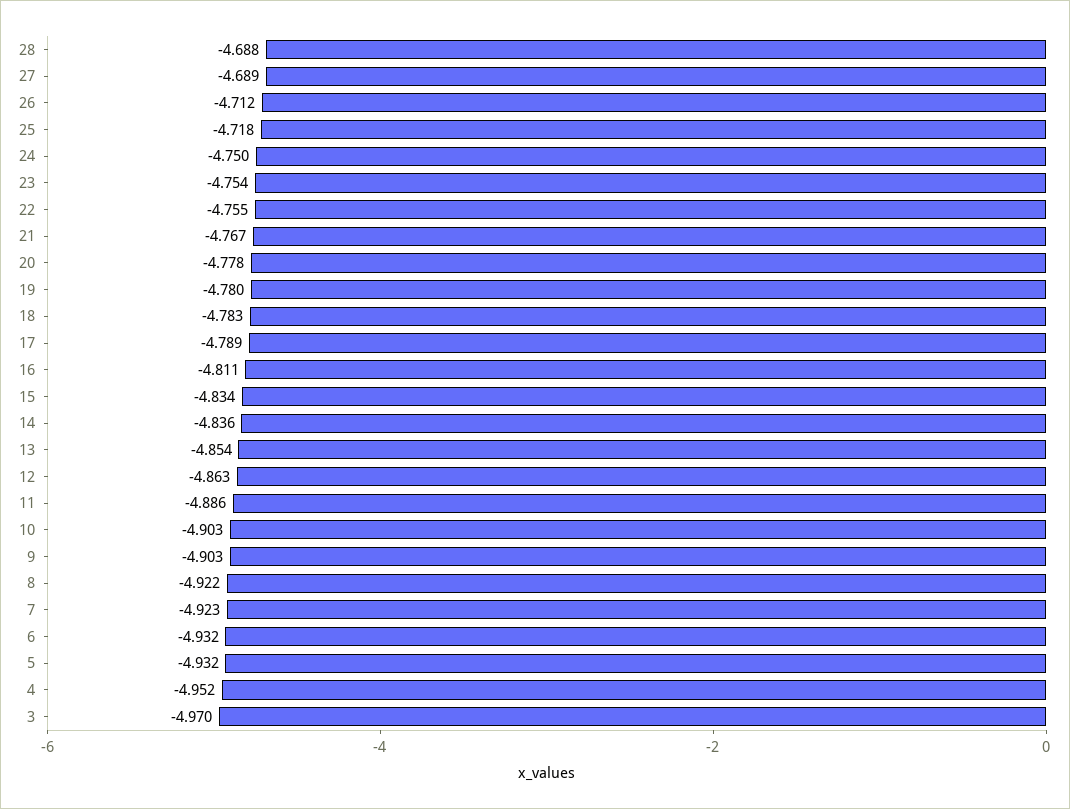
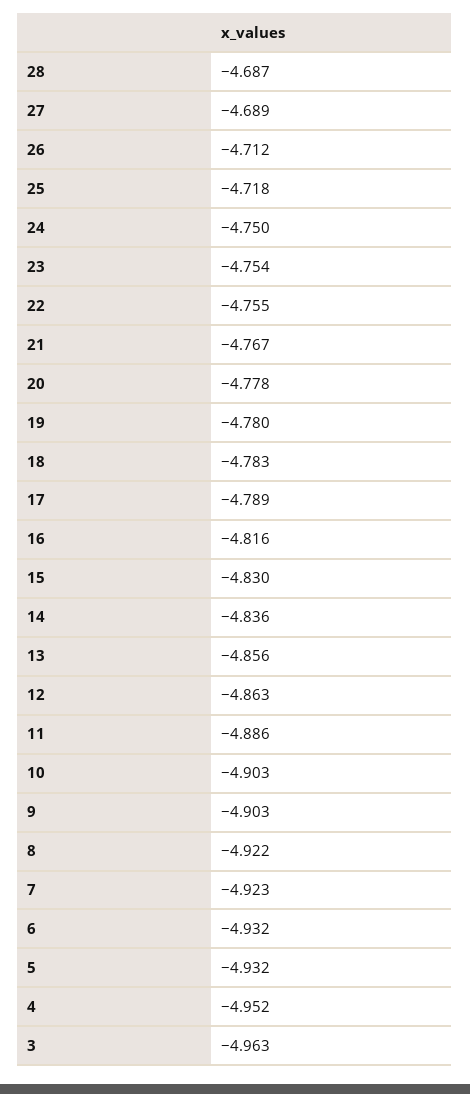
  {
-   "28": -4.688,
+   "28": -4.687,
    "27": -4.689,
    "26": -4.712,
    "25": -4.718,
    "24": -4.75,
    "23": -4.754,
    "22": -4.755,
    "21": -4.767,
    "20": -4.778,
    "19": -4.78,
    "18": -4.783,
    "17": -4.789,
-   "16": -4.811,
+   "16": -4.816,
-   "15": -4.834,
+   "15": -4.83,
    "14": -4.836,
-   "13": -4.854,
+   "13": -4.856,
    "12": -4.863,
    "11": -4.886,
    "10": -4.903,
    "9": -4.903,
    "8": -4.922,
    "7": -4.923,
    "6": -4.932,
    "5": -4.932,
    "4": -4.952,
-   "3": -4.97
+   "3": -4.963
  }

